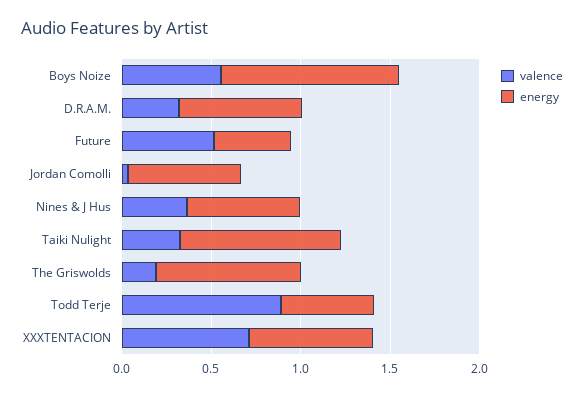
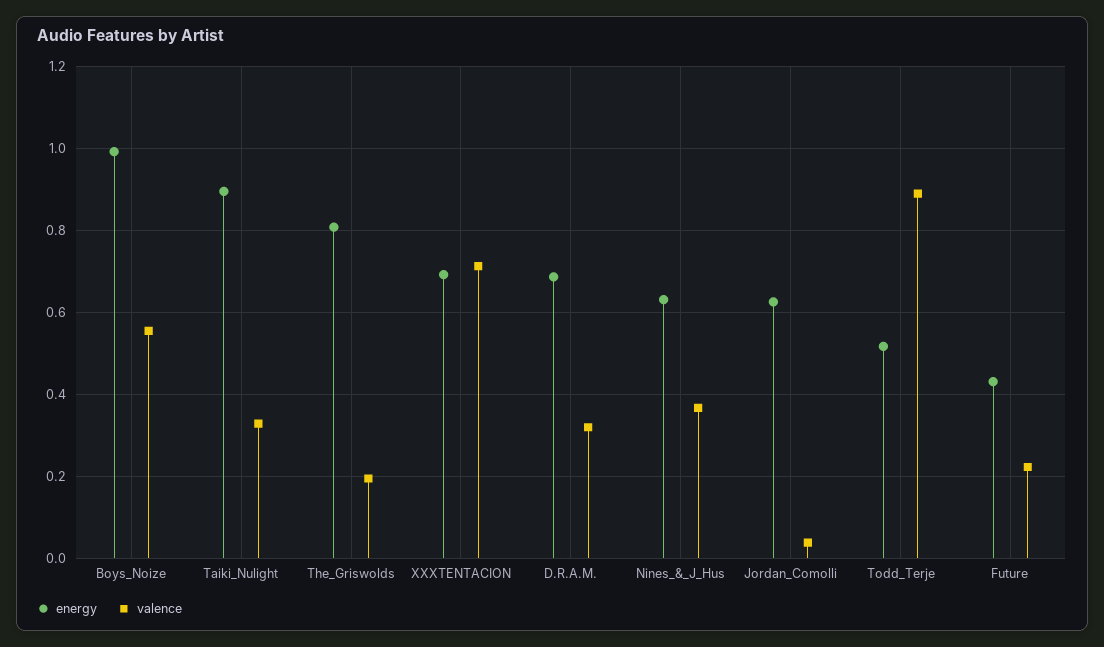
  {
    "valence": {
      "Boys Noize": 0.56,
      "D.R.A.M.": 0.32,
-     "Future": 0.5,
+     "Future": 0.22,
      "Jordan Comolli": 0.04,
      "Nines & J Hus": 0.36,
      "Taiki Nulight": 0.32,
      "The Griswolds": 0.2,
      "Todd Terje": 0.9,
      "XXXTENTACION": 0.72
    },
    "energy": {
      "Boys Noize": 1,
      "D.R.A.M.": 0.68,
      "Future": 0.44,
      "Jordan Comolli": 0.62,
      "Nines & J Hus": 0.64,
      "Taiki Nulight": 0.9,
      "The Griswolds": 0.8,
      "Todd Terje": 0.52,
      "XXXTENTACION": 0.7
    }
  }

